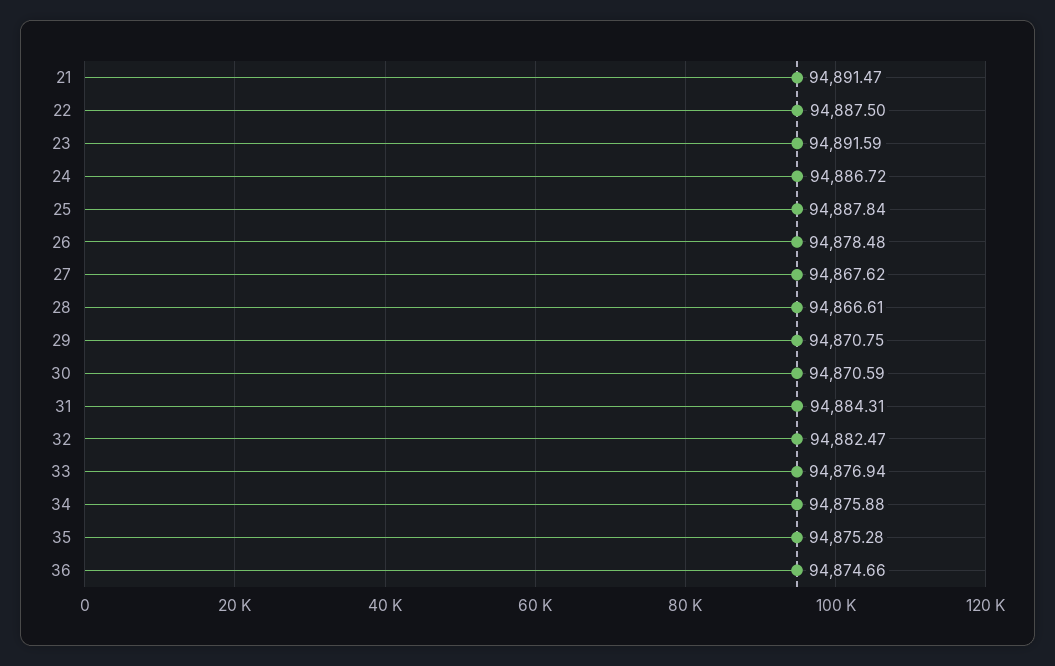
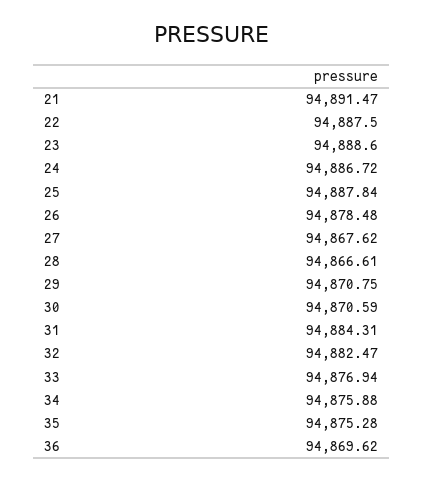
  {
    "21": 94891.47,
    "22": 94887.5,
-   "23": 94891.59,
+   "23": 94888.6,
    "24": 94886.72,
    "25": 94887.84,
    "26": 94878.48,
    "27": 94867.62,
    "28": 94866.61,
    "29": 94870.75,
    "30": 94870.59,
    "31": 94884.31,
    "32": 94882.47,
    "33": 94876.94,
    "34": 94875.88,
    "35": 94875.28,
-   "36": 94874.66
+   "36": 94869.62
  }

